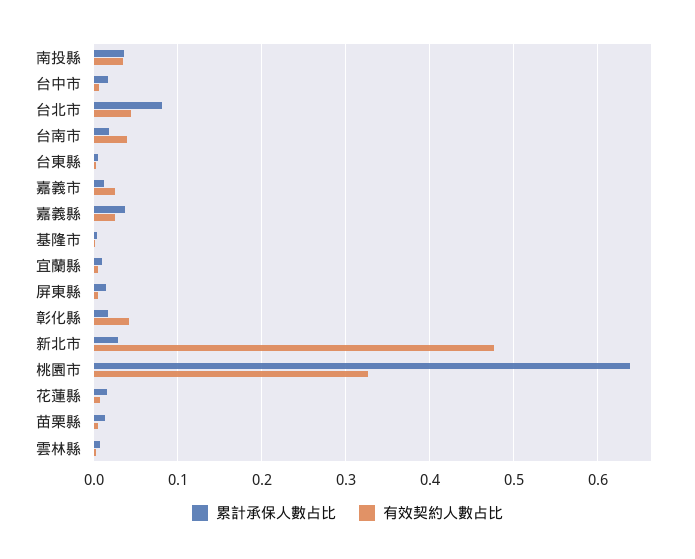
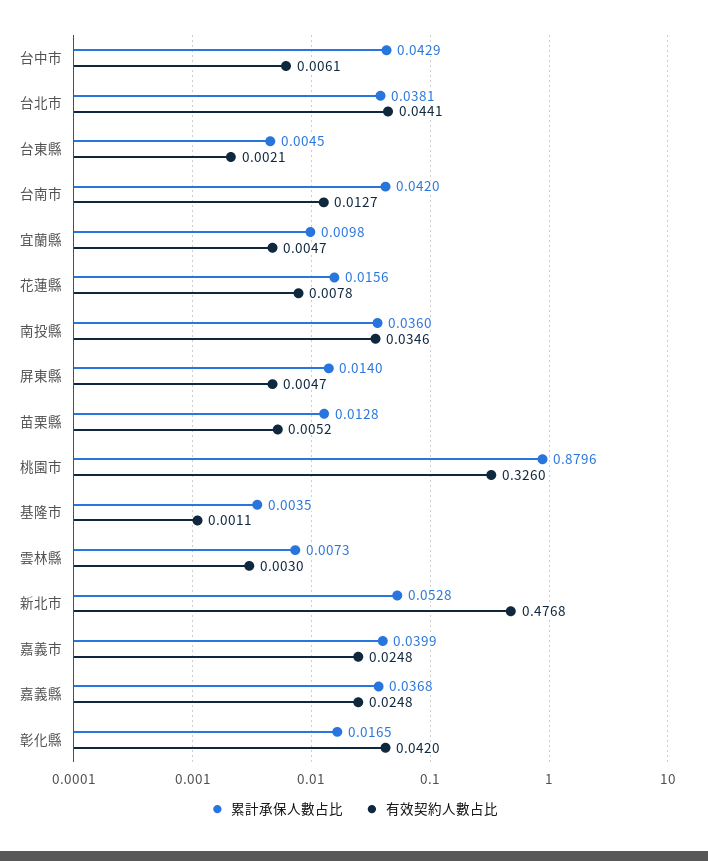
  {
    "累計承保人數占比": {
      "南投縣": 0.036,
-     "台中市": 0.02,
+     "台中市": 0.0429,
-     "台北市": 0.08,
+     "台北市": 0.0381,
-     "台南市": 0.02,
+     "台南市": 0.042,
      "台東縣": 0.0045,
-     "嘉義市": 0.01,
+     "嘉義市": 0.0399,
      "嘉義縣": 0.0368,
      "基隆市": 0.0035,
      "宜蘭縣": 0.0098,
      "屏東縣": 0.014,
      "彰化縣": 0.0165,
-     "新北市": 0.03,
+     "新北市": 0.0528,
-     "桃園市": 0.64,
+     "桃園市": 0.8796,
      "花蓮縣": 0.0156,
      "苗栗縣": 0.0128,
      "雲林縣": 0.0073
    },
    "有效契約人數占比": {
      "南投縣": 0.0346,
      "台中市": 0.0061,
      "台北市": 0.0441,
-     "台南市": 0.04,
+     "台南市": 0.0127,
      "台東縣": 0.0021,
      "嘉義市": 0.0248,
      "嘉義縣": 0.0248,
      "基隆市": 0.0011,
      "宜蘭縣": 0.0047,
      "屏東縣": 0.0047,
      "彰化縣": 0.042,
      "新北市": 0.4768,
      "桃園市": 0.326,
      "花蓮縣": 0.0078,
      "苗栗縣": 0.0052,
      "雲林縣": 0.003
    }
  }

